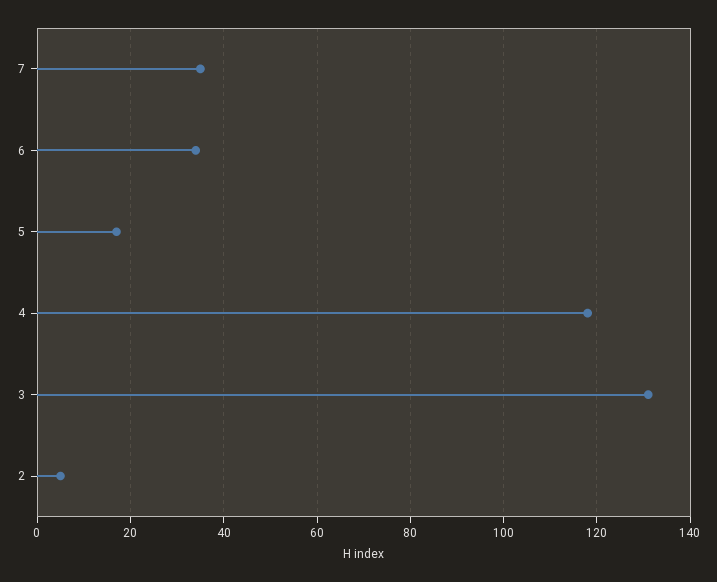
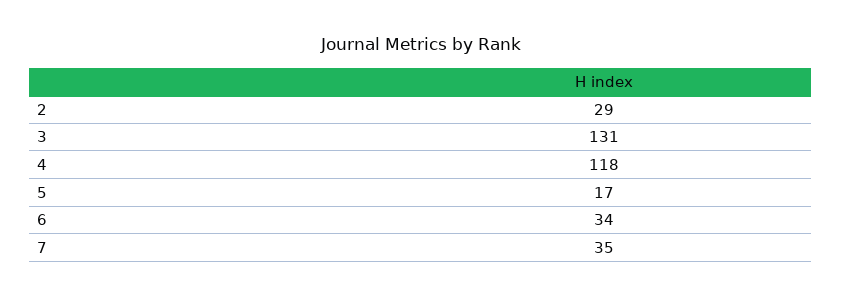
  {
    "7": 35,
    "6": 34,
    "5": 17,
    "4": 118,
    "3": 131,
-   "2": 5
+   "2": 29
  }

